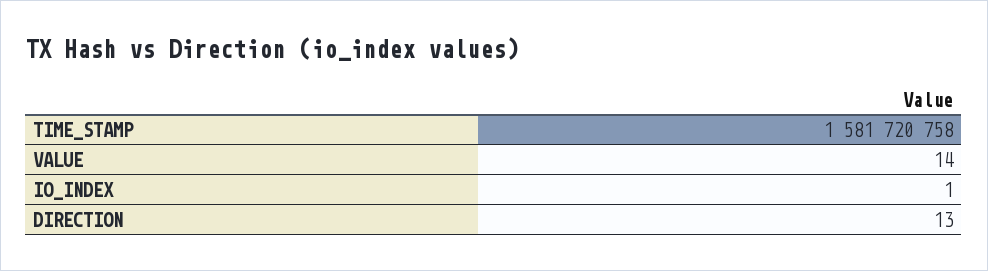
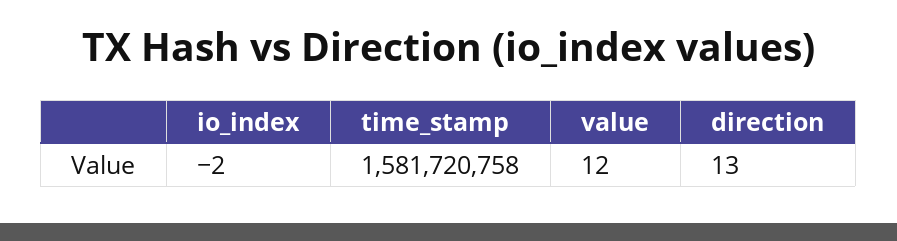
  {
    "TIME_STAMP": 1581720758,
-   "VALUE": 14,
+   "VALUE": 12,
-   "IO_INDEX": 1,
+   "IO_INDEX": -2,
    "DIRECTION": 13
  }

